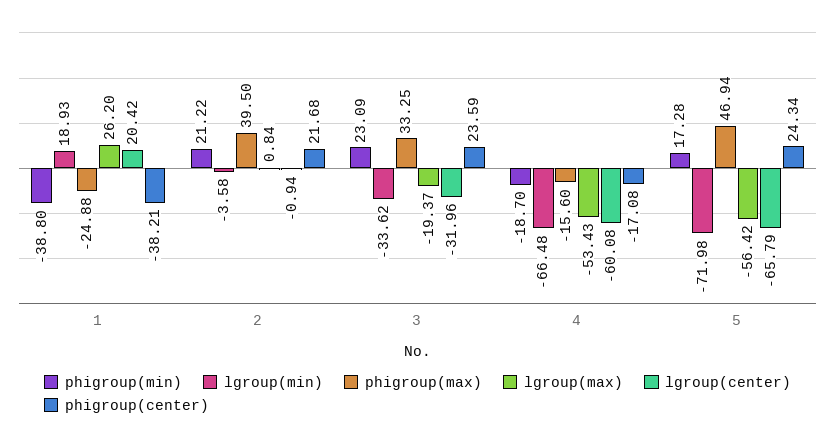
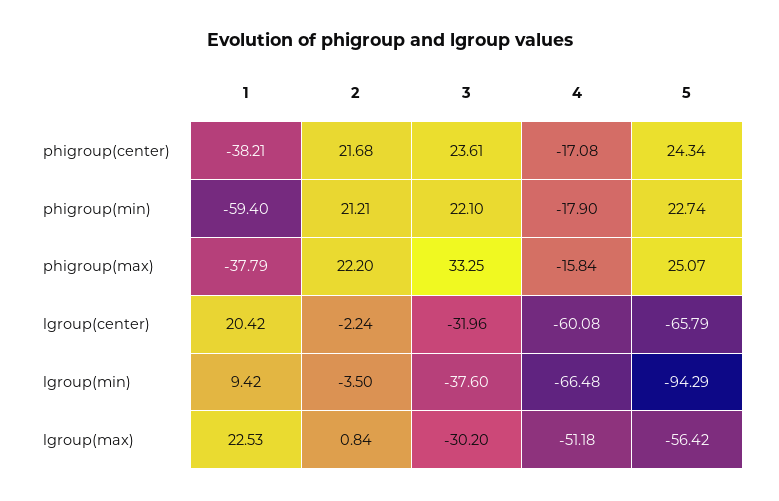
  {
    "phigroup(min)": {
-     "1": -38.8,
+     "1": -59.4,
-     "2": 21.22,
+     "2": 21.21,
-     "3": 23.09,
+     "3": 22.1,
-     "4": -18.7,
+     "4": -17.9,
-     "5": 17.28
+     "5": 22.74
    },
    "lgroup(min)": {
-     "1": 18.93,
+     "1": 9.42,
-     "2": -3.58,
+     "2": -3.5,
-     "3": -33.62,
+     "3": -37.6,
      "4": -66.48,
-     "5": -71.98
+     "5": -94.29
    },
    "phigroup(max)": {
-     "1": -24.88,
+     "1": -37.79,
-     "2": 39.5,
+     "2": 22.2,
      "3": 33.25,
-     "4": -15.6,
+     "4": -15.84,
-     "5": 46.94
+     "5": 25.07
    },
    "lgroup(max)": {
-     "1": 26.2,
+     "1": 22.53,
      "2": 0.84,
-     "3": -19.37,
+     "3": -30.2,
-     "4": -53.43,
+     "4": -51.18,
      "5": -56.42
    },
    "lgroup(center)": {
      "1": 20.42,
-     "2": -0.94,
+     "2": -2.24,
      "3": -31.96,
      "4": -60.08,
      "5": -65.79
    },
    "phigroup(center)": {
      "1": -38.21,
      "2": 21.68,
-     "3": 23.59,
+     "3": 23.61,
      "4": -17.08,
      "5": 24.34
    }
  }

